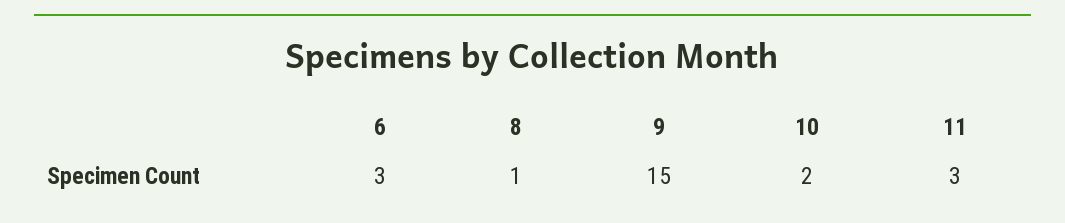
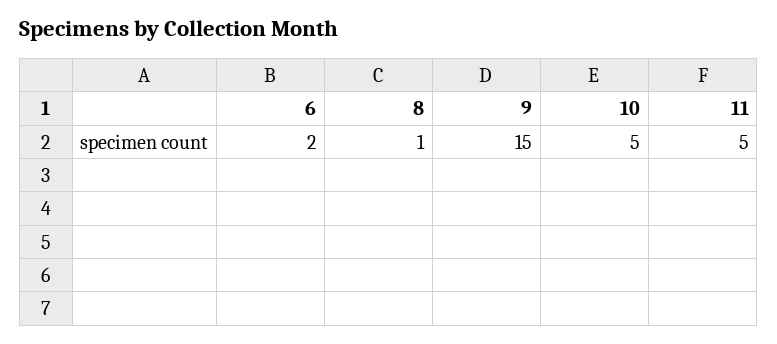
  {
-   "6": 3,
+   "6": 2,
    "8": 1,
    "9": 15,
-   "10": 2,
+   "10": 5,
-   "11": 3
+   "11": 5
  }

